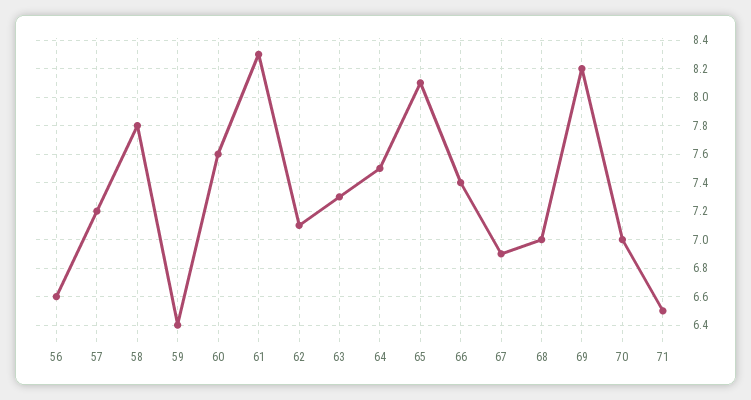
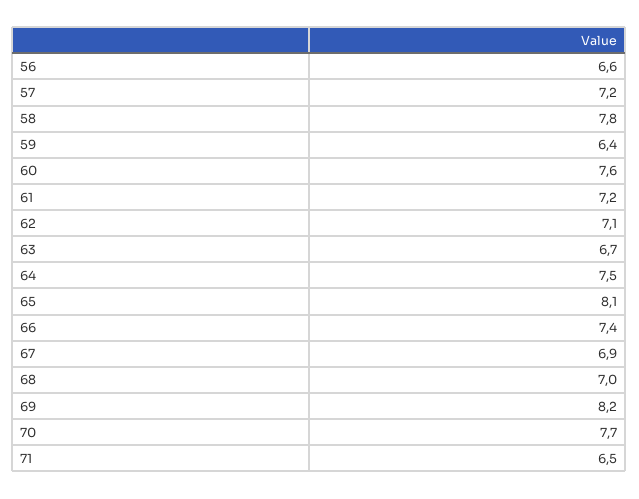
  {
    "56": 6.6,
    "57": 7.2,
    "58": 7.8,
    "59": 6.4,
    "60": 7.6,
-   "61": 8.3,
+   "61": 7.2,
    "62": 7.1,
-   "63": 7.3,
+   "63": 6.7,
    "64": 7.5,
    "65": 8.1,
    "66": 7.4,
    "67": 6.9,
    "68": 7,
    "69": 8.2,
-   "70": 7,
+   "70": 7.7,
    "71": 6.5
  }

